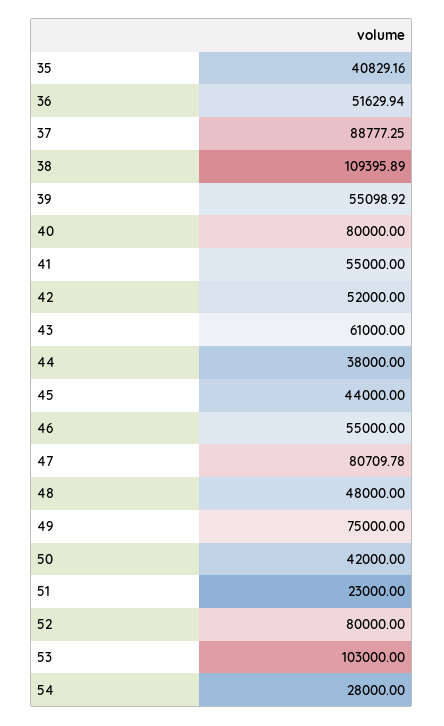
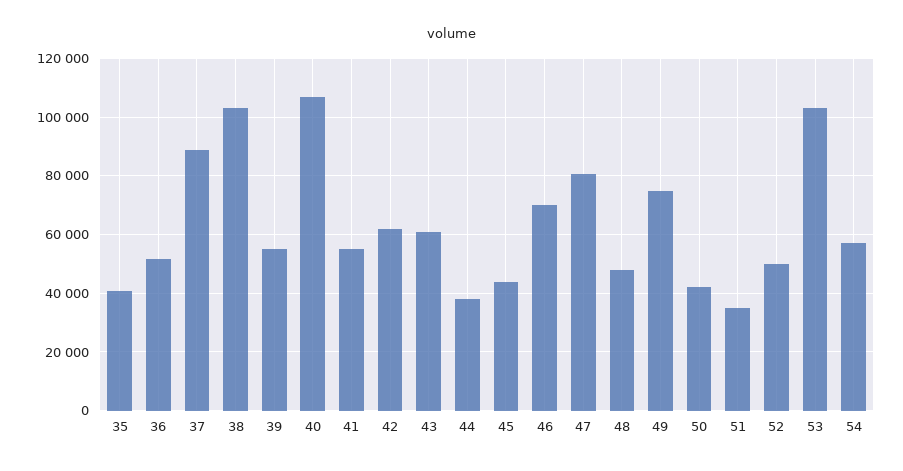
  {
    "35": 40829.16,
    "36": 51629.94,
    "37": 88777.25,
-   "38": 109395.89,
+   "38": 102500,
    "39": 55098.92,
-   "40": 80000,
+   "40": 107500,
    "41": 55000,
-   "42": 52000,
+   "42": 62500,
    "43": 61000,
    "44": 38000,
    "45": 44000,
-   "46": 55000,
+   "46": 70000,
    "47": 80709.78,
    "48": 48000,
    "49": 75000,
    "50": 42000,
-   "51": 23000,
+   "51": 35000,
-   "52": 80000,
+   "52": 50000,
    "53": 103000,
-   "54": 28000
+   "54": 57500
  }

